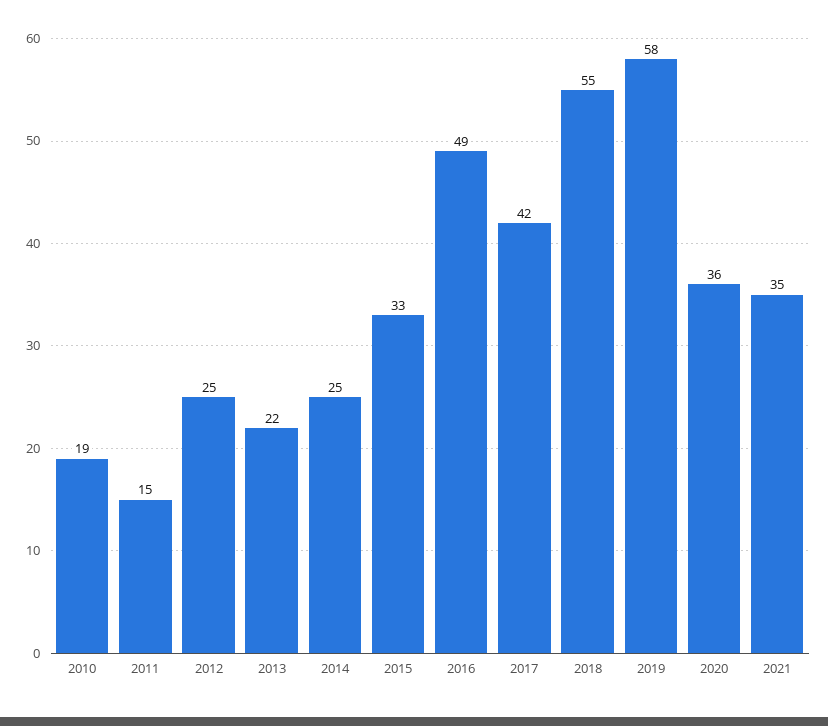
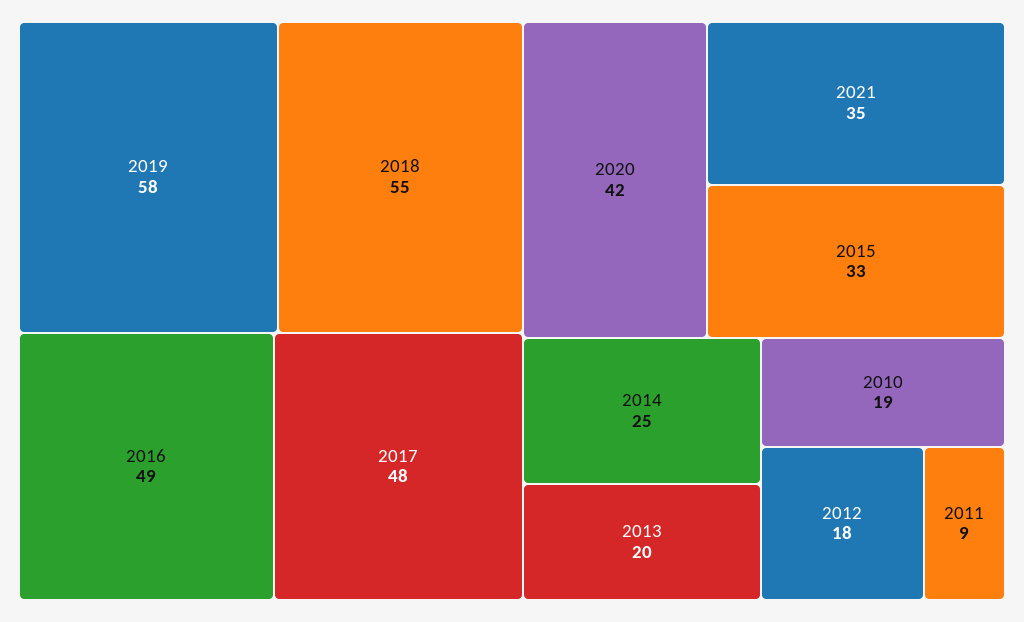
  {
    "2010": 19,
-   "2011": 15,
+   "2011": 9,
-   "2012": 25,
+   "2012": 18,
-   "2013": 22,
+   "2013": 20,
    "2014": 25,
    "2015": 33,
    "2016": 49,
-   "2017": 42,
+   "2017": 48,
    "2018": 55,
    "2019": 58,
-   "2020": 36,
+   "2020": 42,
    "2021": 35
  }

